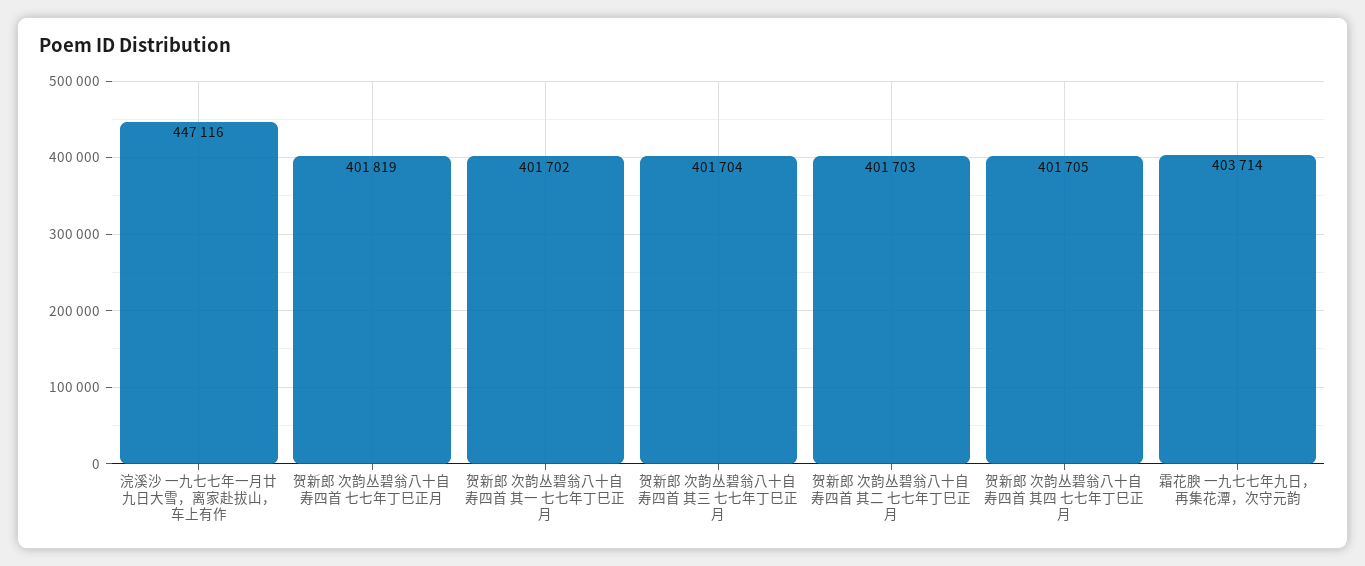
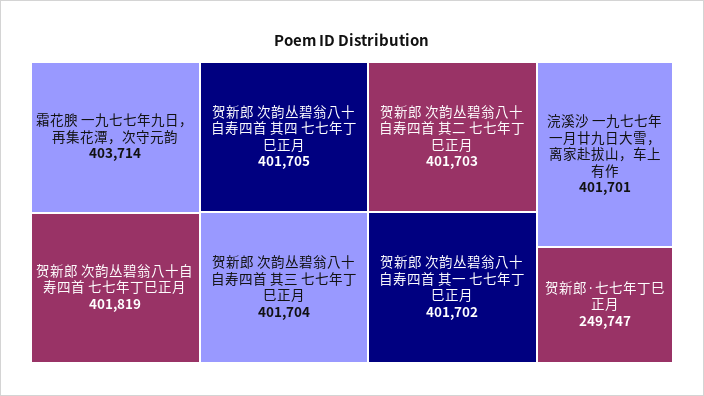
  {
-   "浣溪沙 一九七七年一月廿九日大雪，离家赴拔山，车上有作": 447116,
+   "浣溪沙 一九七七年一月廿九日大雪，离家赴拔山，车上有作": 401701,
    "贺新郎 次韵丛碧翁八十自寿四首 七七年丁巳正月": 401819,
    "贺新郎 次韵丛碧翁八十自寿四首 其一 七七年丁巳正月": 401702,
    "贺新郎 次韵丛碧翁八十自寿四首 其三 七七年丁巳正月": 401704,
    "贺新郎 次韵丛碧翁八十自寿四首 其二 七七年丁巳正月": 401703,
    "贺新郎 次韵丛碧翁八十自寿四首 其四 七七年丁巳正月": 401705,
-   "霜花腴 一九七七年九日，再集花潭，次守元韵": 403714
+   "霜花腴 一九七七年九日，再集花潭，次守元韵": 403714,
+   "贺新郎·七七年丁巳正月": 249747
  }

